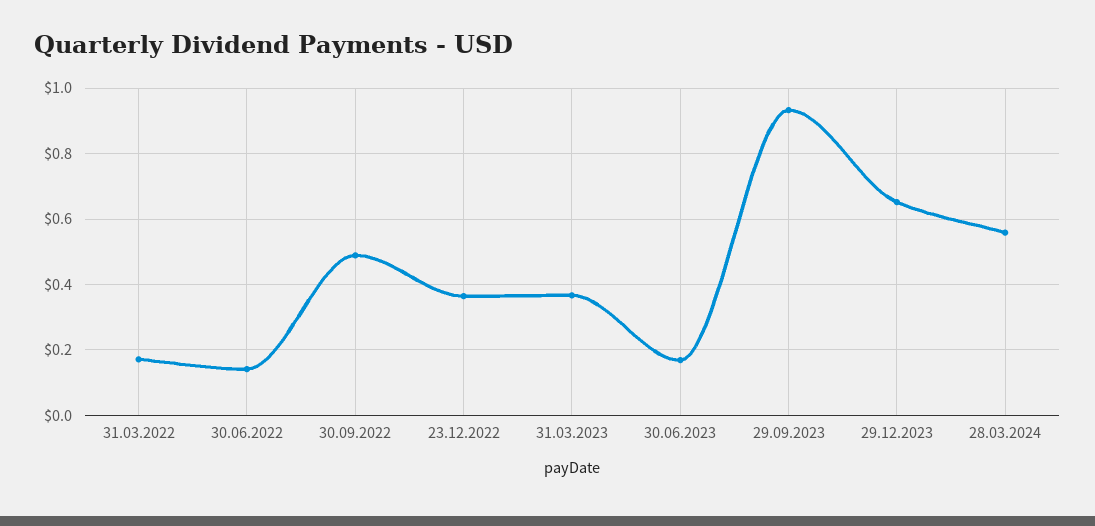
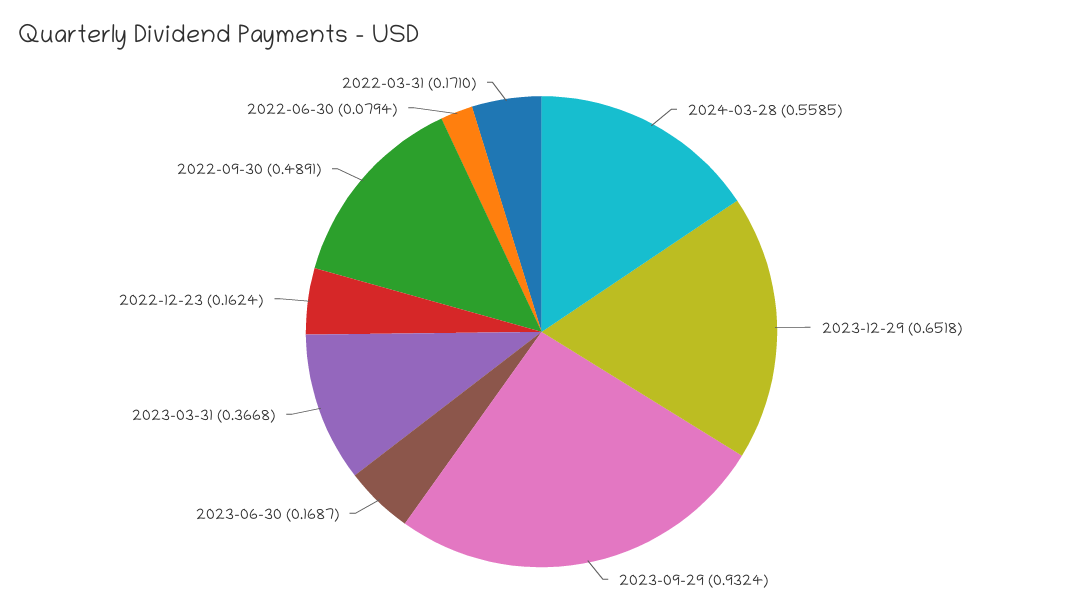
  {
    "31.03.2022": 0.171,
-   "30.06.2022": 0.14,
+   "30.06.2022": 0.0794,
    "30.09.2022": 0.4891,
-   "23.12.2022": 0.36,
+   "23.12.2022": 0.1624,
    "31.03.2023": 0.3668,
    "30.06.2023": 0.1687,
    "29.09.2023": 0.9324,
    "29.12.2023": 0.6518,
    "28.03.2024": 0.5585
  }

